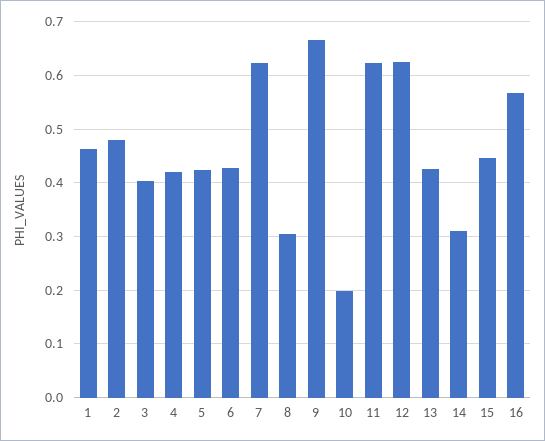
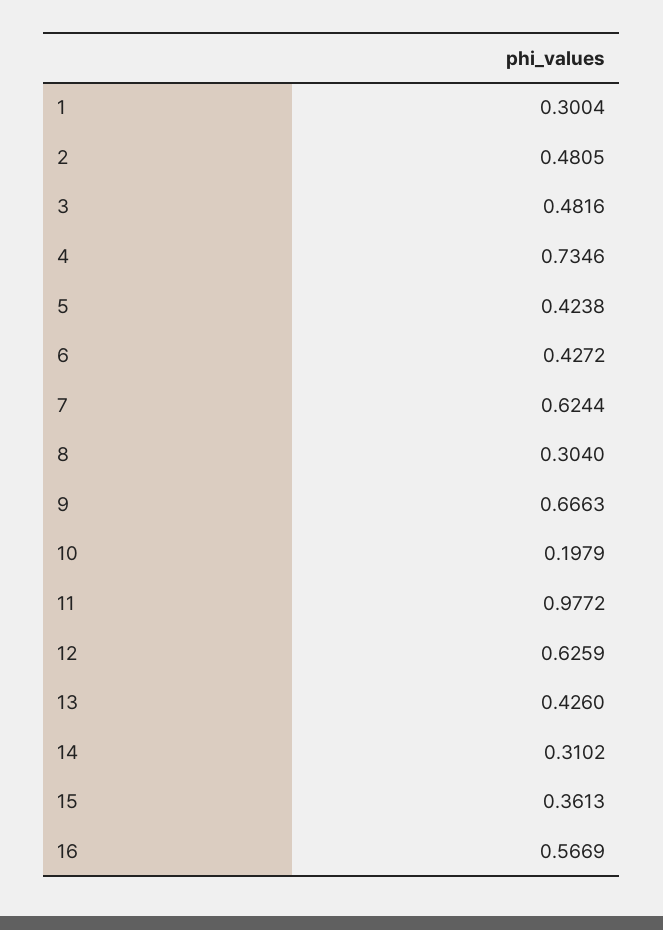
  {
-   "1": 0.46,
+   "1": 0.3004,
    "2": 0.4805,
-   "3": 0.4,
+   "3": 0.4816,
-   "4": 0.42,
+   "4": 0.7346,
    "5": 0.4238,
    "6": 0.4272,
    "7": 0.6244,
    "8": 0.304,
    "9": 0.6663,
    "10": 0.1979,
-   "11": 0.62,
+   "11": 0.9772,
    "12": 0.6259,
    "13": 0.426,
    "14": 0.3102,
-   "15": 0.44,
+   "15": 0.3613,
    "16": 0.5669
  }

